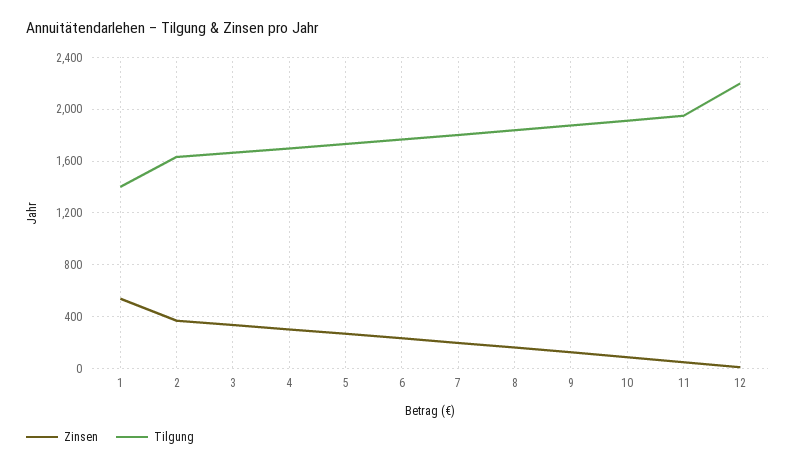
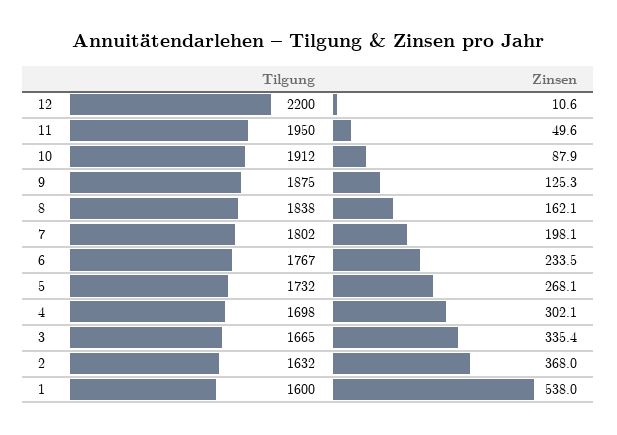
  {
    "Zinsen": {
      "1": 538,
      "2": 368,
      "3": 335.4,
      "4": 302.1,
      "5": 268.1,
      "6": 233.5,
      "7": 198.1,
      "8": 162.1,
      "9": 125.3,
      "10": 87.9,
      "11": 49.6,
      "12": 10.6
    },
    "Tilgung": {
-     "1": 1400,
+     "1": 1600,
      "2": 1632,
      "3": 1665,
      "4": 1698,
      "5": 1732,
      "6": 1767,
      "7": 1802,
      "8": 1838,
      "9": 1875,
      "10": 1912,
      "11": 1950,
      "12": 2200
    }
  }

